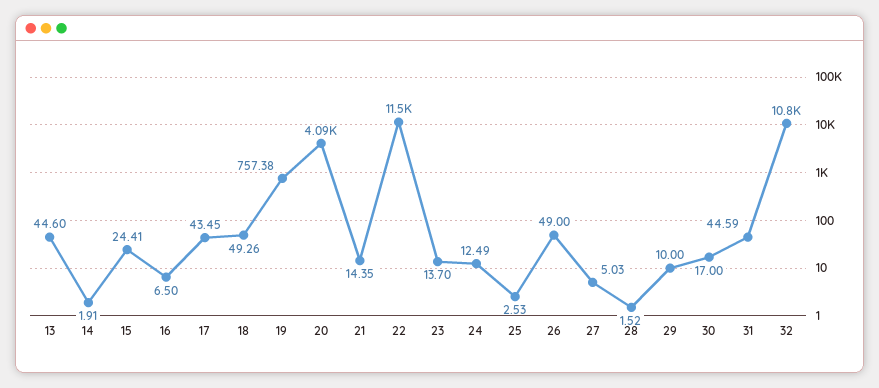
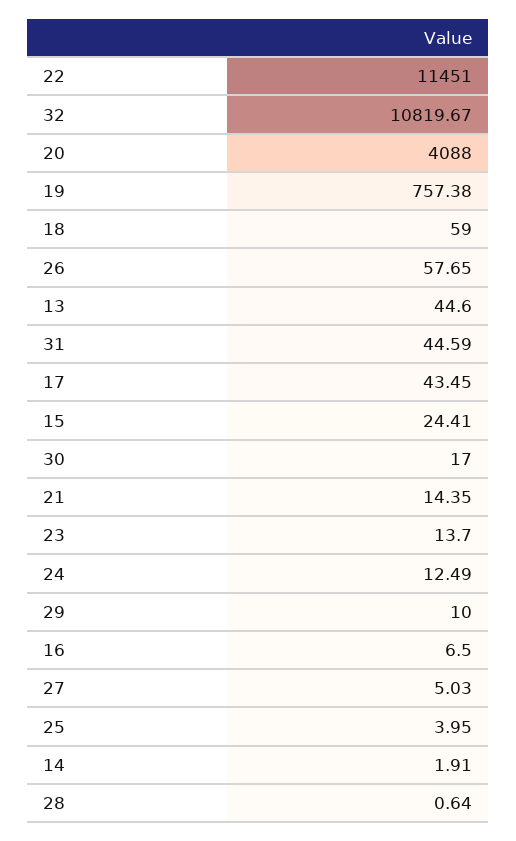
  {
    "13": 44.6,
    "14": 1.91,
    "15": 24.41,
    "16": 6.5,
    "17": 43.45,
-   "18": 49.26,
+   "18": 59,
    "19": 757.38,
    "20": 4088,
    "21": 14.35,
    "22": 11451,
    "23": 13.7,
    "24": 12.49,
-   "25": 2.53,
+   "25": 3.95,
-   "26": 49,
+   "26": 57.65,
    "27": 5.03,
-   "28": 1.52,
+   "28": 0.64,
    "29": 10,
    "30": 17,
    "31": 44.59,
    "32": 10819.67
  }

